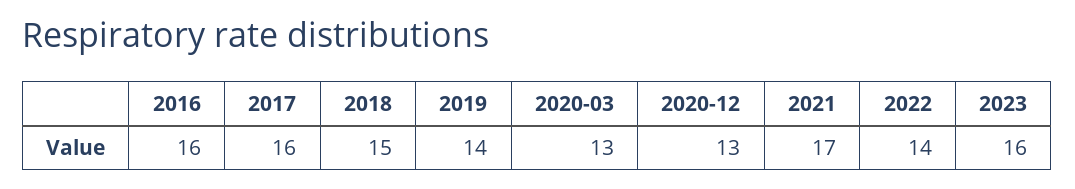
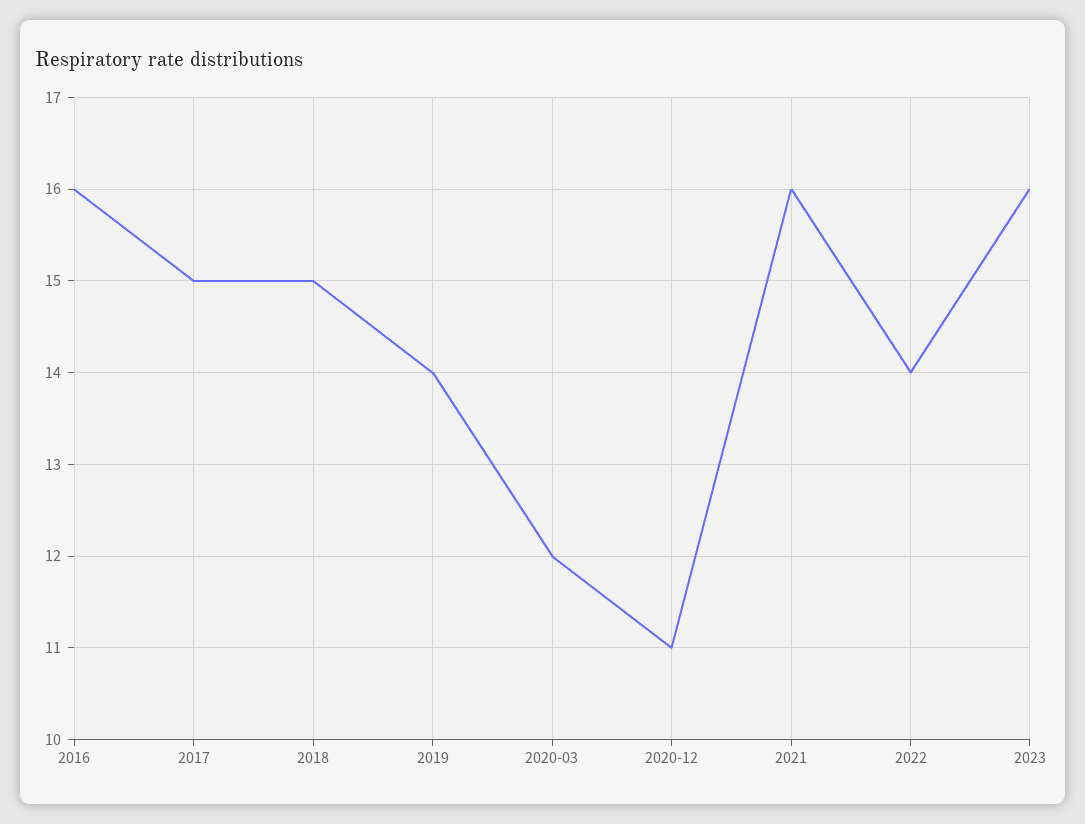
  {
    "2016": 16,
-   "2017": 16,
+   "2017": 15,
    "2018": 15,
    "2019": 14,
-   "2020-03": 13,
+   "2020-03": 12,
-   "2020-12": 13,
+   "2020-12": 11,
-   "2021": 17,
+   "2021": 16,
    "2022": 14,
    "2023": 16
  }

